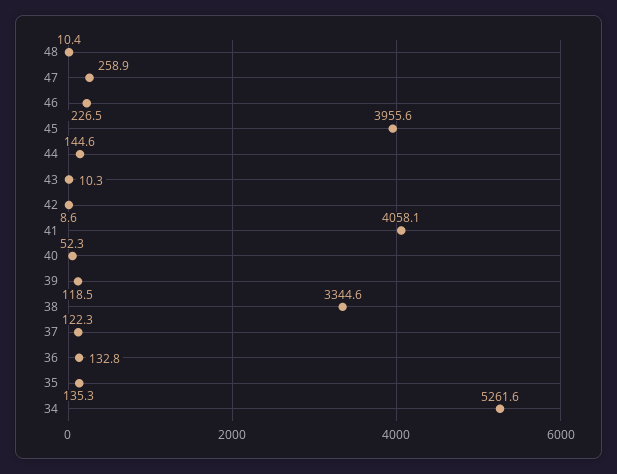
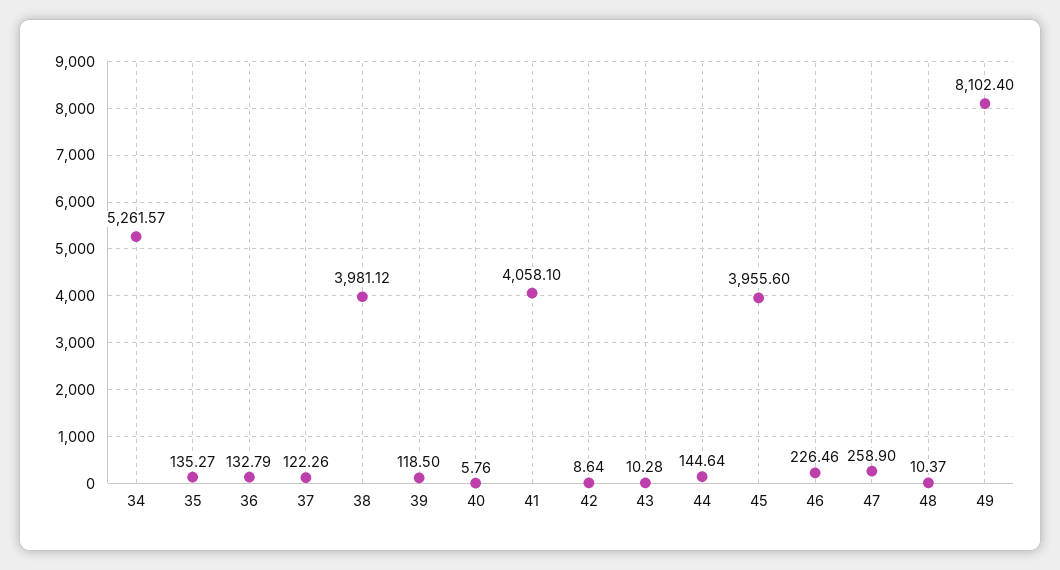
  {
    "48": 10.37,
    "47": 258.9,
    "46": 226.46,
    "45": 3955.6,
    "44": 144.64,
    "43": 10.28,
    "42": 8.64,
    "41": 4058.1,
-   "40": 52.3,
+   "40": 5.76,
    "39": 118.5,
-   "38": 3344.6,
+   "38": 3981.12,
    "37": 122.26,
    "36": 132.79,
    "35": 135.27,
-   "34": 5261.57
+   "34": 5261.57,
+   "49": 8102.4
  }

